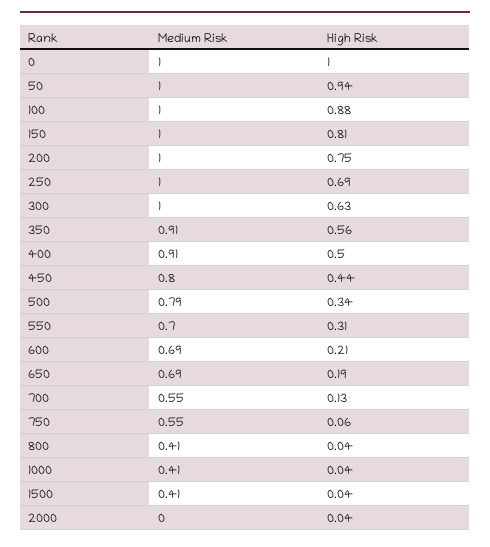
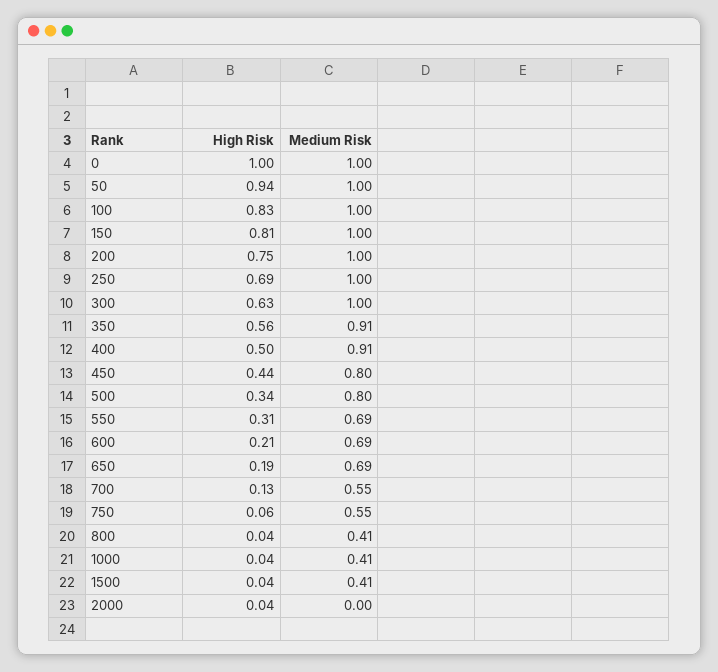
  {
    "Medium Risk": {
      "0": 1,
      "50": 1,
      "100": 1,
      "150": 1,
      "200": 1,
      "250": 1,
      "300": 1,
      "350": 0.91,
      "400": 0.91,
      "450": 0.8,
-     "500": 0.79,
+     "500": 0.8,
-     "550": 0.7,
+     "550": 0.69,
      "600": 0.69,
      "650": 0.69,
      "700": 0.55,
      "750": 0.55,
      "800": 0.41,
      "1000": 0.41,
      "1500": 0.41,
      "2000": 0
    },
    "High Risk": {
      "0": 1,
      "50": 0.94,
-     "100": 0.88,
+     "100": 0.83,
      "150": 0.81,
      "200": 0.75,
      "250": 0.69,
      "300": 0.63,
      "350": 0.56,
      "400": 0.5,
      "450": 0.44,
      "500": 0.34,
      "550": 0.31,
      "600": 0.21,
      "650": 0.19,
      "700": 0.13,
      "750": 0.06,
      "800": 0.04,
      "1000": 0.04,
      "1500": 0.04,
      "2000": 0.04
    }
  }

